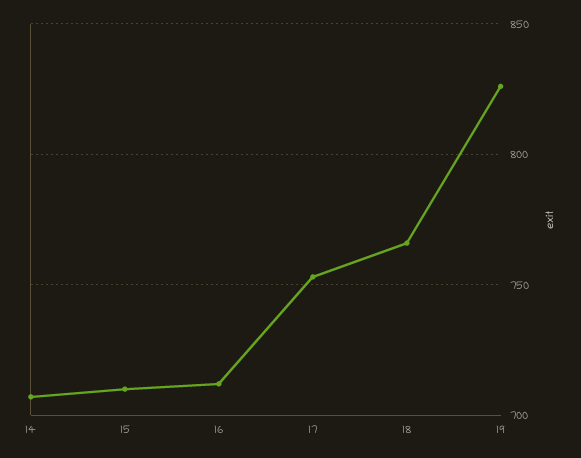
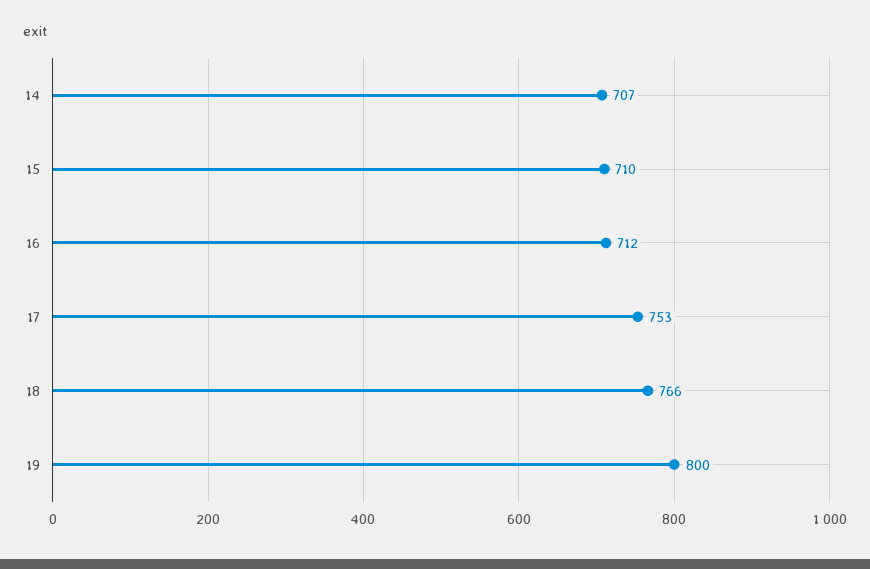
  {
    "14": 707,
    "15": 710,
    "16": 712,
    "17": 753,
    "18": 766,
-   "19": 825
+   "19": 800
  }

